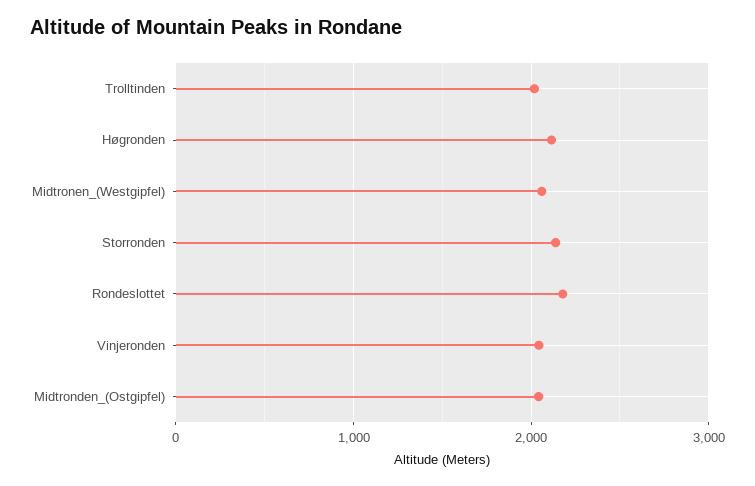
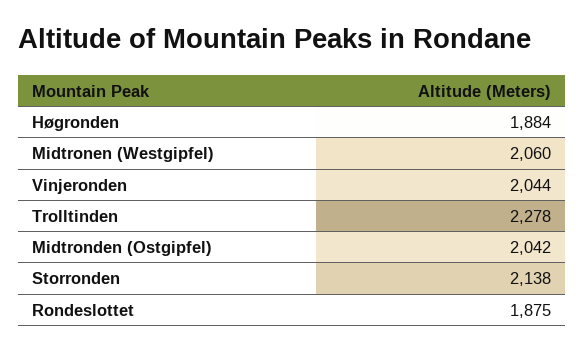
  {
-   "Trolltinden": 2000,
+   "Trolltinden": 2278,
-   "Høgronden": 2100,
+   "Høgronden": 1884,
    "Midtronen_(Westgipfel)": 2060,
    "Storronden": 2138,
-   "Rondeslottet": 2200,
+   "Rondeslottet": 1875,
    "Vinjeronden": 2044,
    "Midtronden_(Ostgipfel)": 2042
  }

